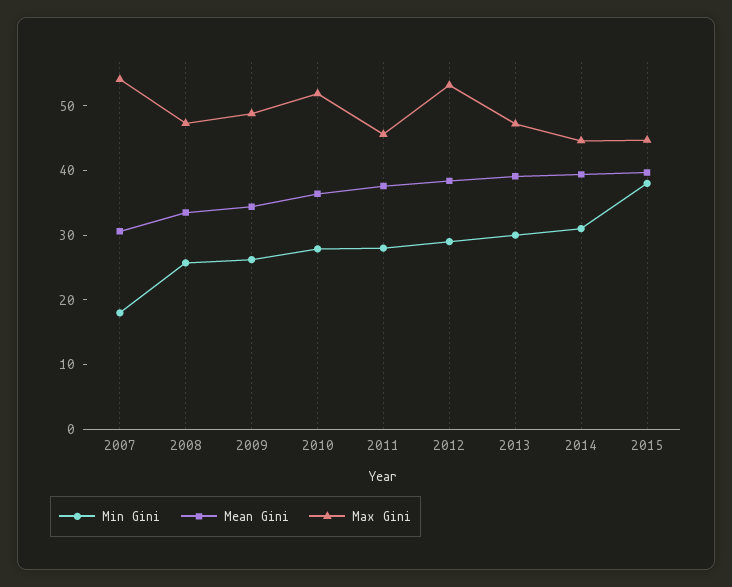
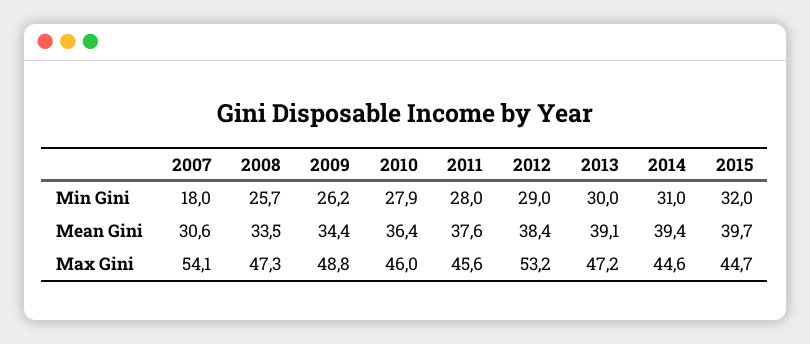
  {
    "Min Gini": {
      "2007": 18,
      "2008": 25.7,
      "2009": 26.2,
      "2010": 27.9,
      "2011": 28,
      "2012": 29,
      "2013": 30,
      "2014": 31,
-     "2015": 38
+     "2015": 32
    },
    "Mean Gini": {
      "2007": 30.6,
      "2008": 33.5,
      "2009": 34.4,
      "2010": 36.4,
      "2011": 37.6,
      "2012": 38.4,
      "2013": 39.1,
      "2014": 39.4,
      "2015": 39.7
    },
    "Max Gini": {
      "2007": 54.1,
      "2008": 47.3,
      "2009": 48.8,
-     "2010": 52,
+     "2010": 46,
      "2011": 45.6,
      "2012": 53.2,
      "2013": 47.2,
      "2014": 44.6,
      "2015": 44.7
    }
  }

